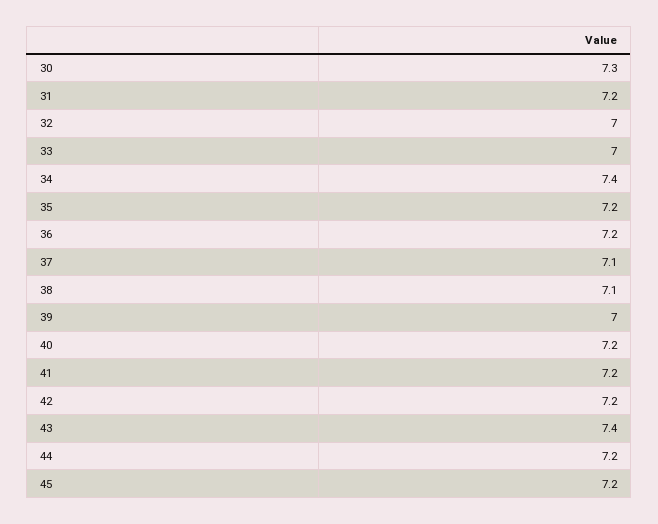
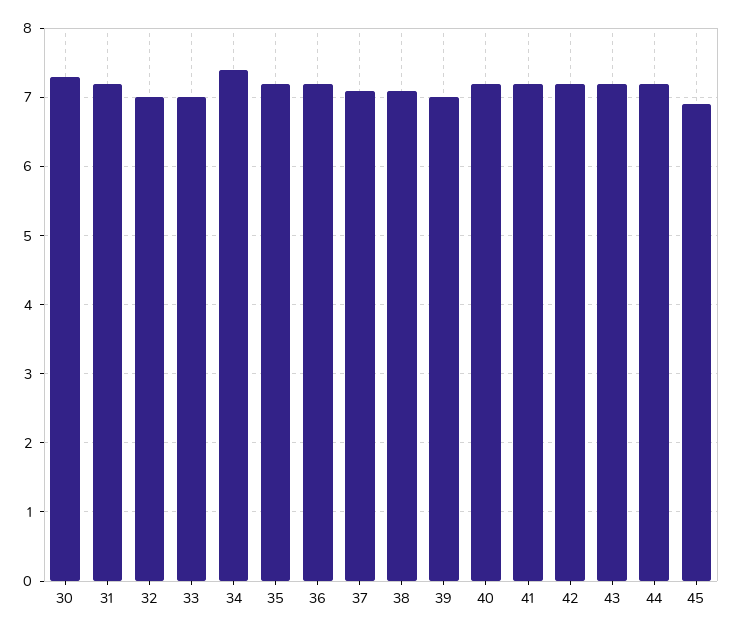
  {
    "30": 7.3,
    "31": 7.2,
    "32": 7,
    "33": 7,
    "34": 7.4,
    "35": 7.2,
    "36": 7.2,
    "37": 7.1,
    "38": 7.1,
    "39": 7,
    "40": 7.2,
    "41": 7.2,
    "42": 7.2,
-   "43": 7.4,
+   "43": 7.2,
    "44": 7.2,
-   "45": 7.2
+   "45": 6.9
  }

